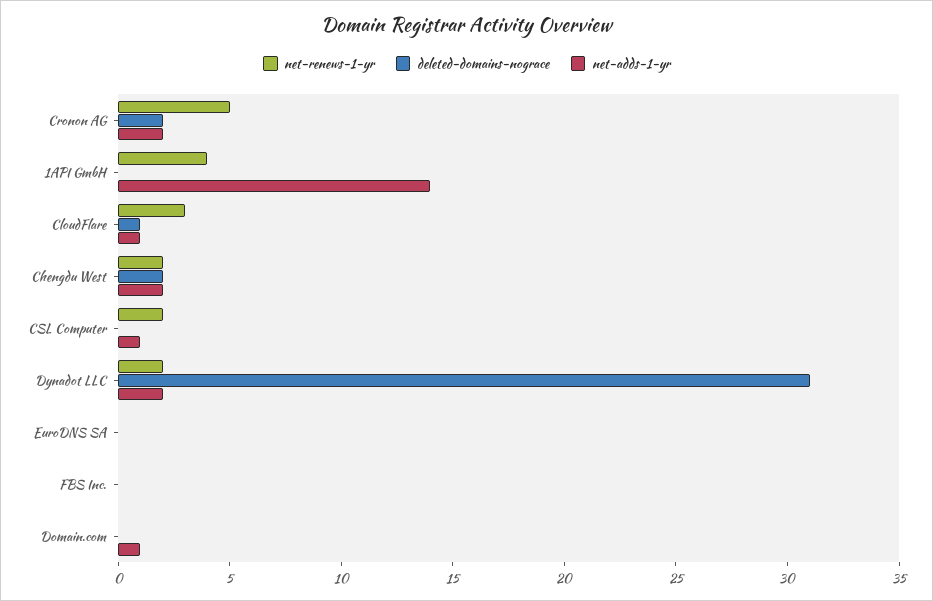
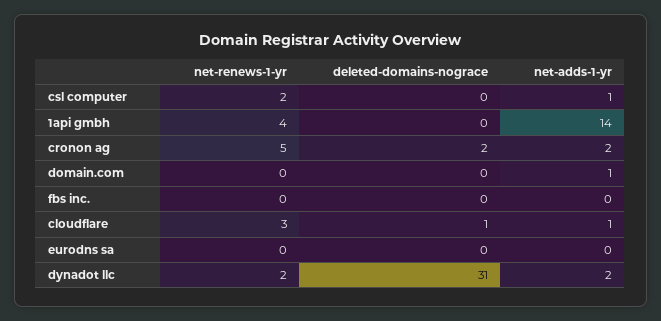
  {
    "net-renews-1-yr": {
      "Cronon AG": 5,
      "1API GmbH": 4,
      "CloudFlare": 3,
-     "Chengdu West": 2,
      "CSL Computer": 2,
      "Dynadot LLC": 2,
      "EuroDNS SA": 0,
      "FBS Inc.": 0,
      "Domain.com": 0
    },
    "deleted-domains-nograce": {
      "Cronon AG": 2,
      "1API GmbH": 0,
      "CloudFlare": 1,
-     "Chengdu West": 2,
      "CSL Computer": 0,
      "Dynadot LLC": 31,
      "EuroDNS SA": 0,
      "FBS Inc.": 0,
      "Domain.com": 0
    },
    "net-adds-1-yr": {
      "Cronon AG": 2,
      "1API GmbH": 14,
      "CloudFlare": 1,
-     "Chengdu West": 2,
      "CSL Computer": 1,
      "Dynadot LLC": 2,
      "EuroDNS SA": 0,
      "FBS Inc.": 0,
      "Domain.com": 1
    }
  }

